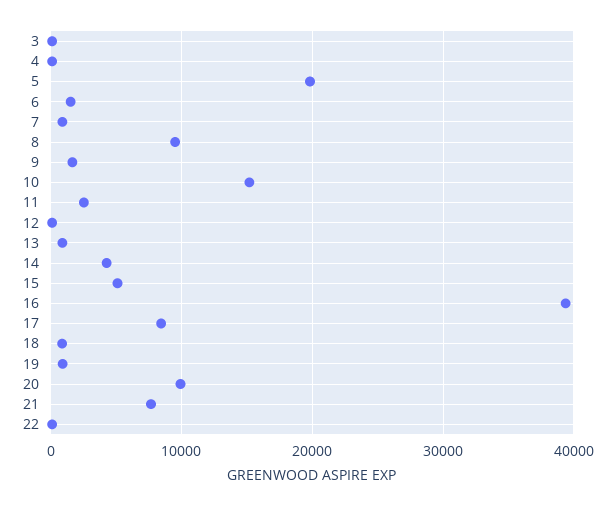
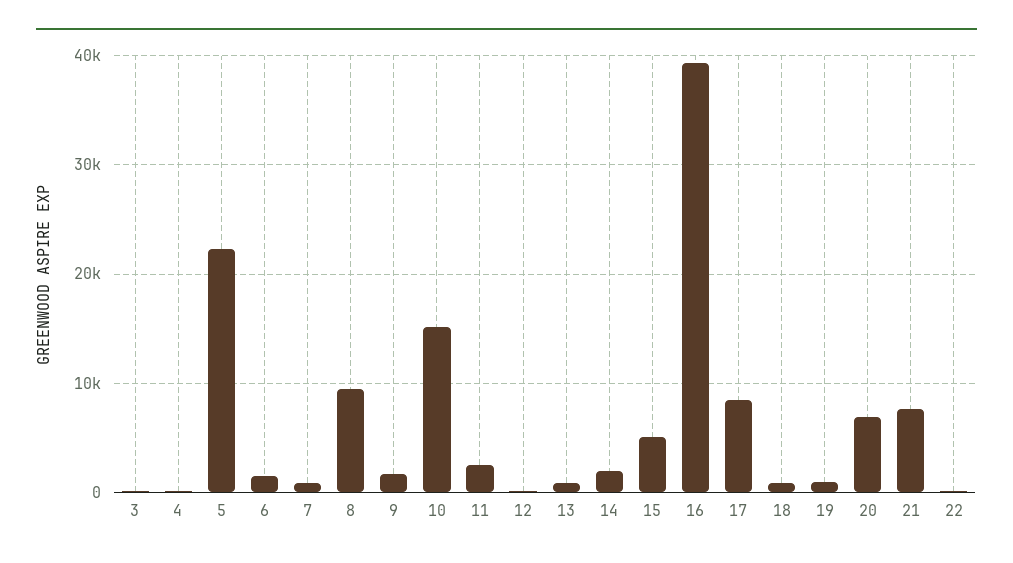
  {
    "3": 0,
    "4": 0,
-   "5": 20000,
+   "5": 22000,
    "6": 2000,
    "7": 1000,
    "8": 10000,
    "9": 2000,
    "10": 15000,
    "11": 3000,
    "12": 0,
    "13": 1000,
-   "14": 4000,
+   "14": 2000,
    "15": 5000,
    "16": 39000,
    "17": 8000,
    "18": 1000,
    "19": 1000,
-   "20": 10000,
+   "20": 7000,
    "21": 8000,
    "22": 0
  }

